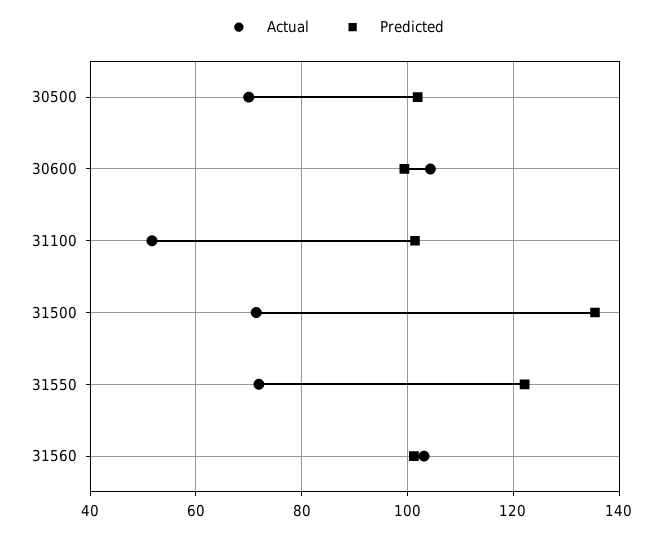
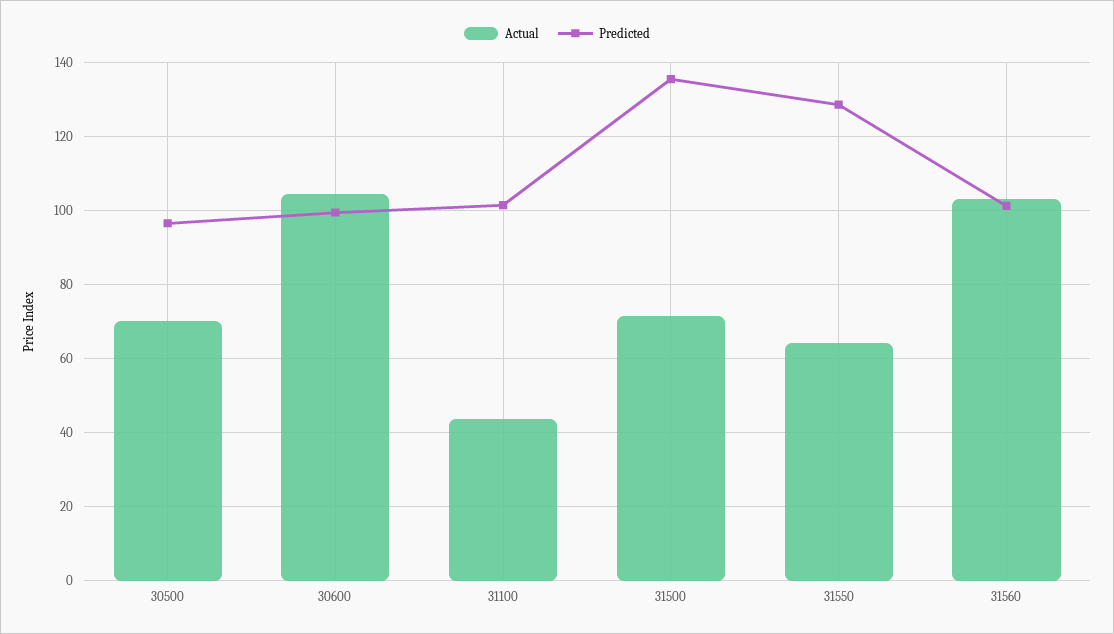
  {
    "Actual": {
      "30500": 70,
      "30600": 104,
-     "31100": 52,
+     "31100": 44,
      "31500": 72,
-     "31550": 72,
+     "31550": 64,
      "31560": 104
    },
    "Predicted": {
-     "30500": 102,
+     "30500": 96,
      "30600": 100,
      "31100": 102,
      "31500": 136,
-     "31550": 122,
+     "31550": 128,
      "31560": 102
    }
  }

